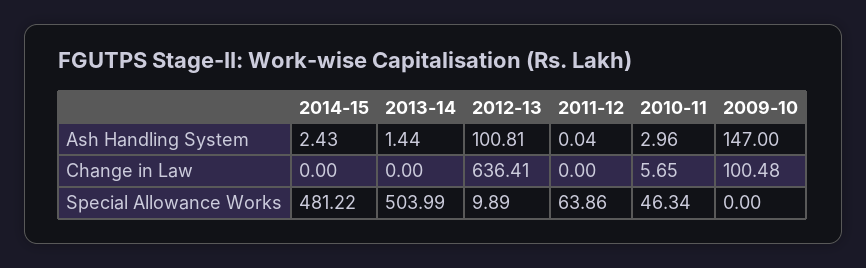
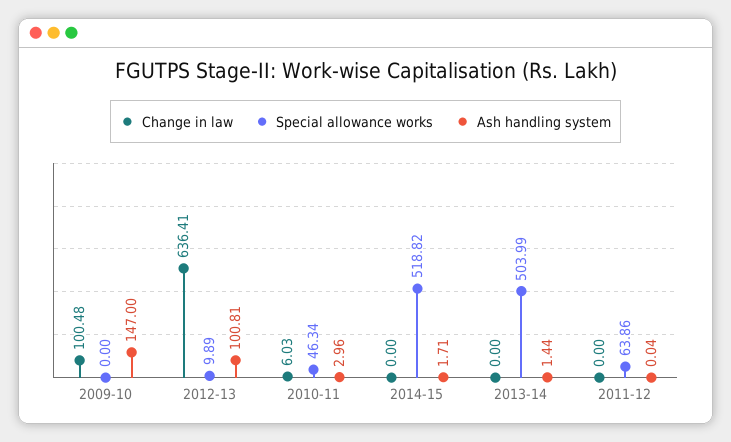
  {
    "Ash Handling System": {
-     "2014-15": 2.43,
+     "2014-15": 1.71,
      "2013-14": 1.44,
      "2012-13": 100.81,
      "2011-12": 0.04,
      "2010-11": 2.96,
      "2009-10": 147
    },
    "Change in Law": {
      "2014-15": 0,
      "2013-14": 0,
      "2012-13": 636.41,
      "2011-12": 0,
-     "2010-11": 5.65,
+     "2010-11": 6.03,
      "2009-10": 100.48
    },
    "Special Allowance Works": {
-     "2014-15": 481.22,
+     "2014-15": 518.82,
      "2013-14": 503.99,
      "2012-13": 9.89,
      "2011-12": 63.86,
      "2010-11": 46.34,
      "2009-10": 0
    }
  }

